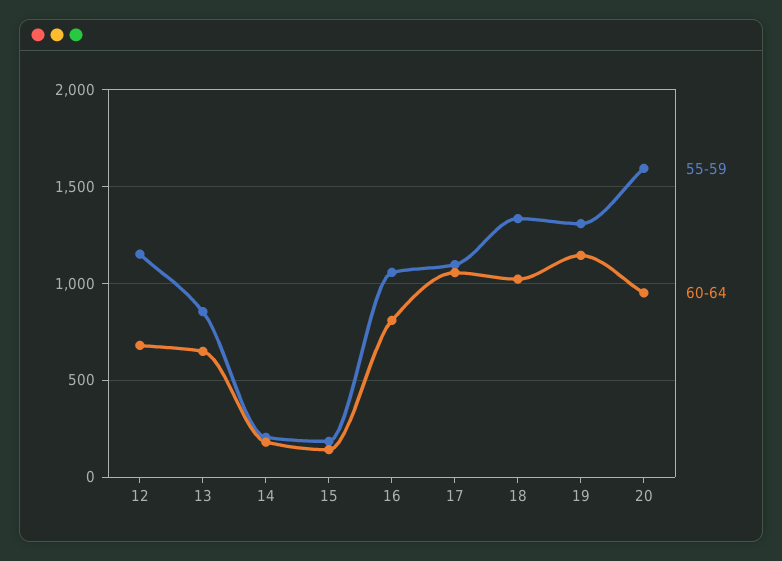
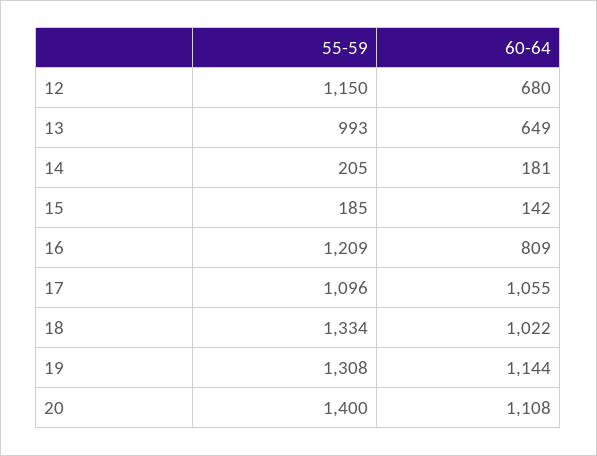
  {
    "55-59": {
      "12": 1150,
-     "13": 850,
+     "13": 993,
      "14": 205,
      "15": 185,
-     "16": 1050,
+     "16": 1209,
      "17": 1096,
      "18": 1334,
      "19": 1308,
-     "20": 1600
+     "20": 1400
    },
    "60-64": {
      "12": 680,
      "13": 649,
      "14": 181,
      "15": 142,
      "16": 809,
      "17": 1055,
      "18": 1022,
      "19": 1144,
-     "20": 950
+     "20": 1108
    }
  }

